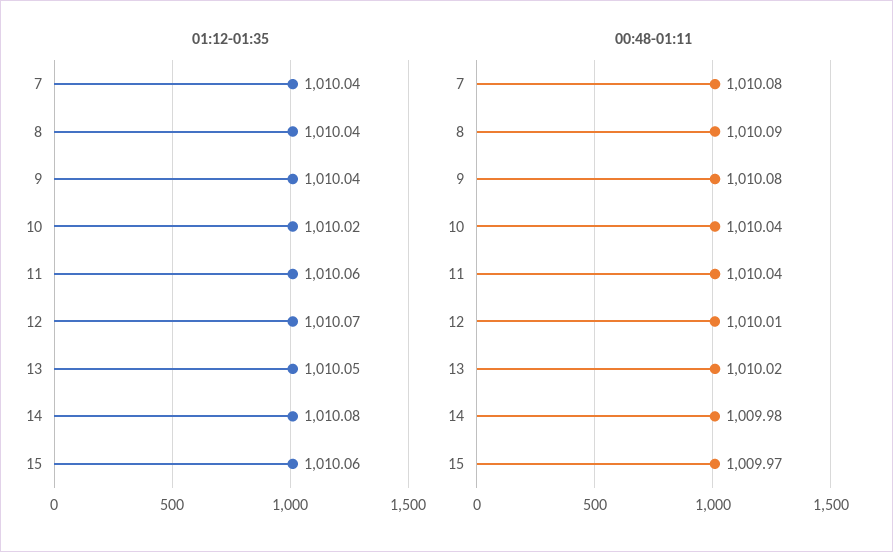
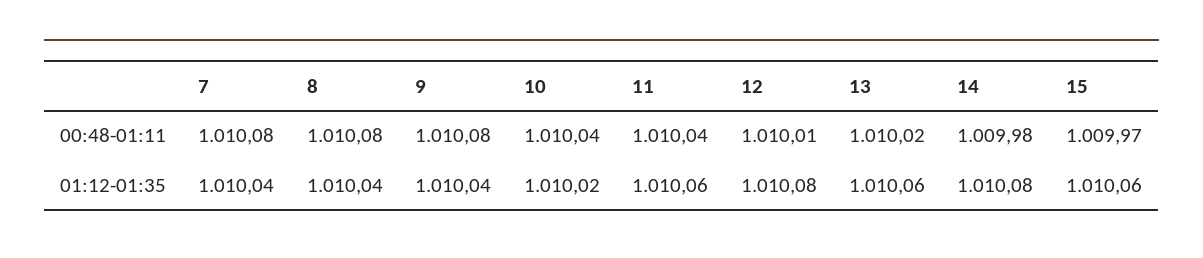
  {
    "01:12-01:35": {
      "7": 1010.04,
      "8": 1010.04,
      "9": 1010.04,
      "10": 1010.02,
      "11": 1010.06,
-     "12": 1010.07,
+     "12": 1010.08,
-     "13": 1010.05,
+     "13": 1010.06,
      "14": 1010.08,
      "15": 1010.06
    },
    "00:48-01:11": {
      "7": 1010.08,
-     "8": 1010.09,
+     "8": 1010.08,
      "9": 1010.08,
      "10": 1010.04,
      "11": 1010.04,
      "12": 1010.01,
      "13": 1010.02,
      "14": 1009.98,
      "15": 1009.97
    }
  }

